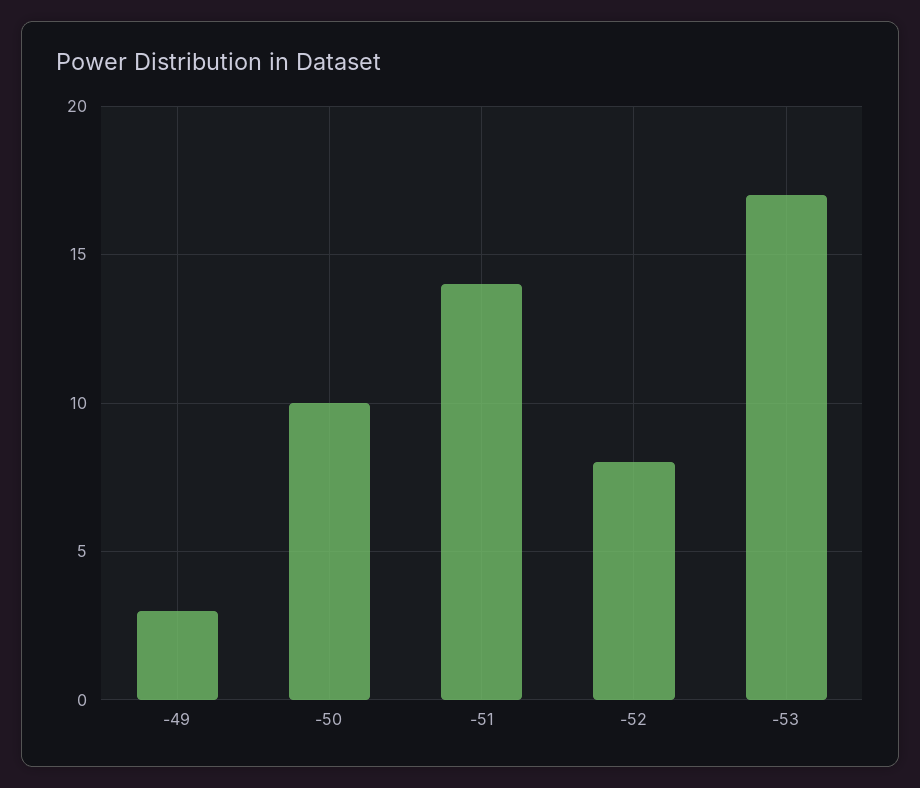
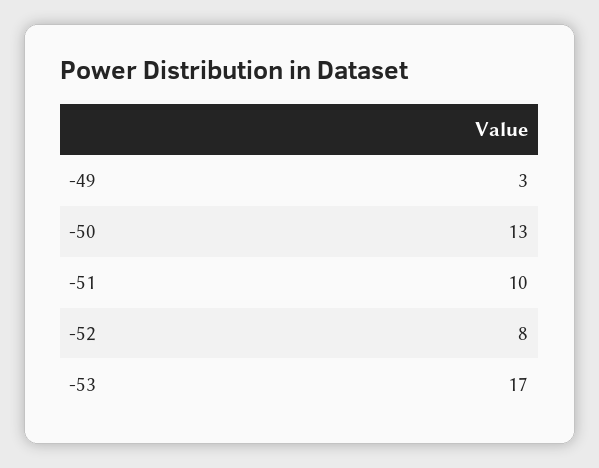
  {
    "-49": 3,
-   "-50": 10,
+   "-50": 13,
-   "-51": 14,
+   "-51": 10,
    "-52": 8,
    "-53": 17
  }

